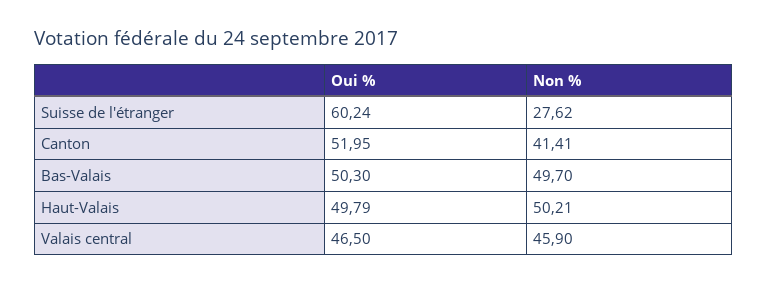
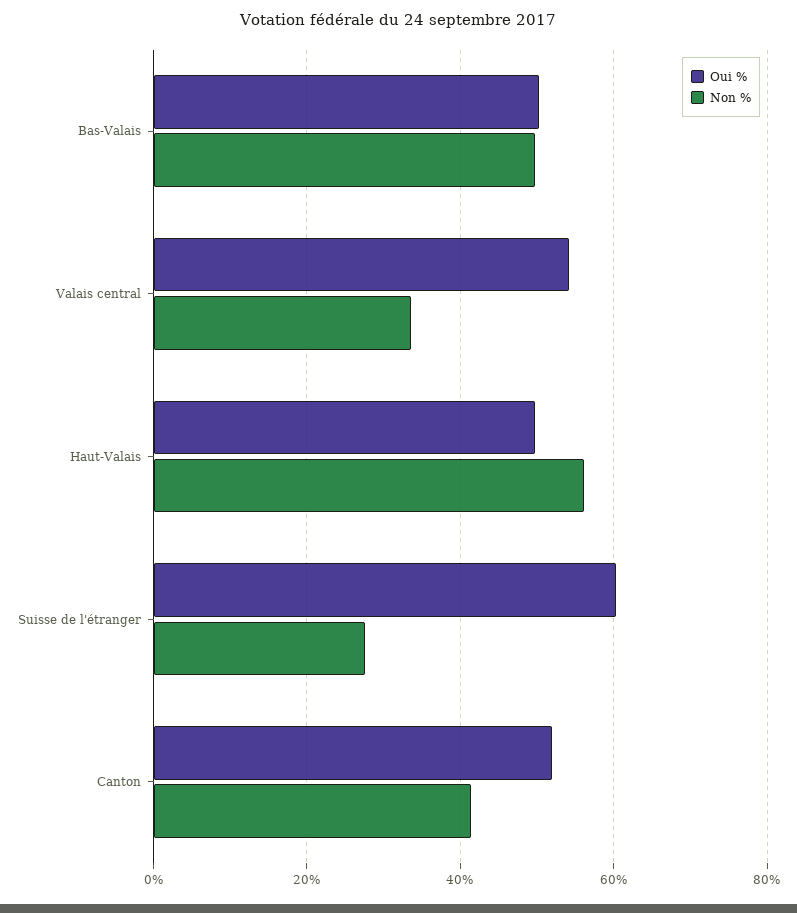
  {
    "Oui %": {
      "Suisse de l'étranger": 60.24,
      "Canton": 51.95,
      "Bas-Valais": 50.3,
      "Haut-Valais": 49.79,
-     "Valais central": 46.5
+     "Valais central": 54
    },
    "Non %": {
      "Suisse de l'étranger": 27.62,
      "Canton": 41.41,
      "Bas-Valais": 49.7,
-     "Haut-Valais": 50.21,
+     "Haut-Valais": 56,
-     "Valais central": 45.9
+     "Valais central": 34
    }
  }

